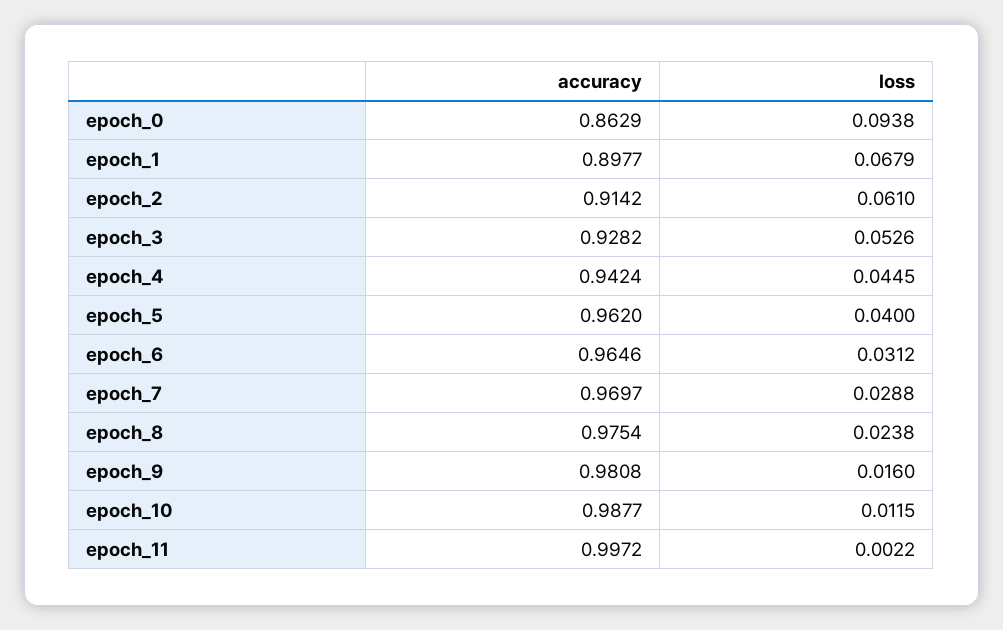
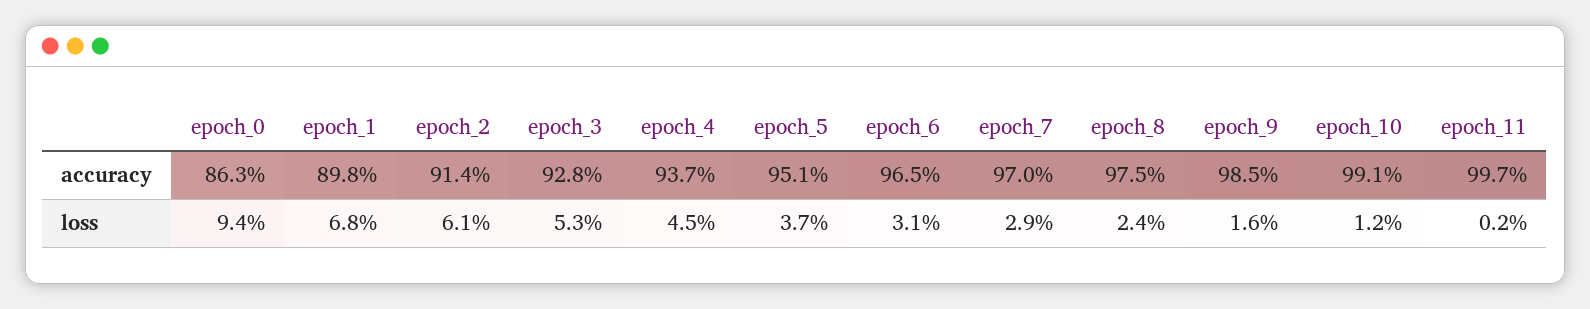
  {
    "accuracy": {
      "epoch_0": 0.8629,
      "epoch_1": 0.8977,
      "epoch_2": 0.9142,
      "epoch_3": 0.9282,
-     "epoch_4": 0.9424,
+     "epoch_4": 0.937,
-     "epoch_5": 0.962,
+     "epoch_5": 0.951,
      "epoch_6": 0.9646,
      "epoch_7": 0.9697,
      "epoch_8": 0.9754,
-     "epoch_9": 0.9808,
+     "epoch_9": 0.985,
-     "epoch_10": 0.9877,
+     "epoch_10": 0.991,
      "epoch_11": 0.9972
    },
    "loss": {
      "epoch_0": 0.0938,
      "epoch_1": 0.0679,
      "epoch_2": 0.061,
      "epoch_3": 0.0526,
      "epoch_4": 0.0445,
-     "epoch_5": 0.04,
+     "epoch_5": 0.037,
      "epoch_6": 0.0312,
      "epoch_7": 0.0288,
      "epoch_8": 0.0238,
      "epoch_9": 0.016,
      "epoch_10": 0.0115,
      "epoch_11": 0.0022
    }
  }

